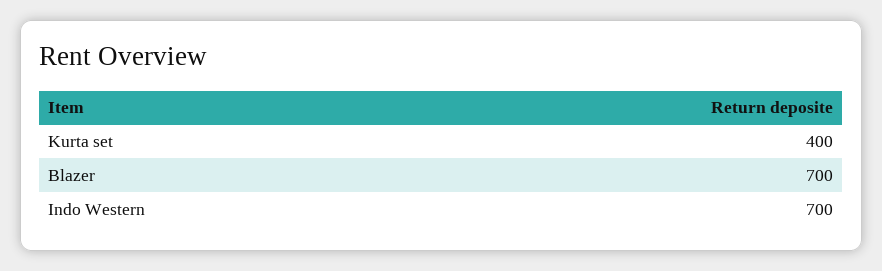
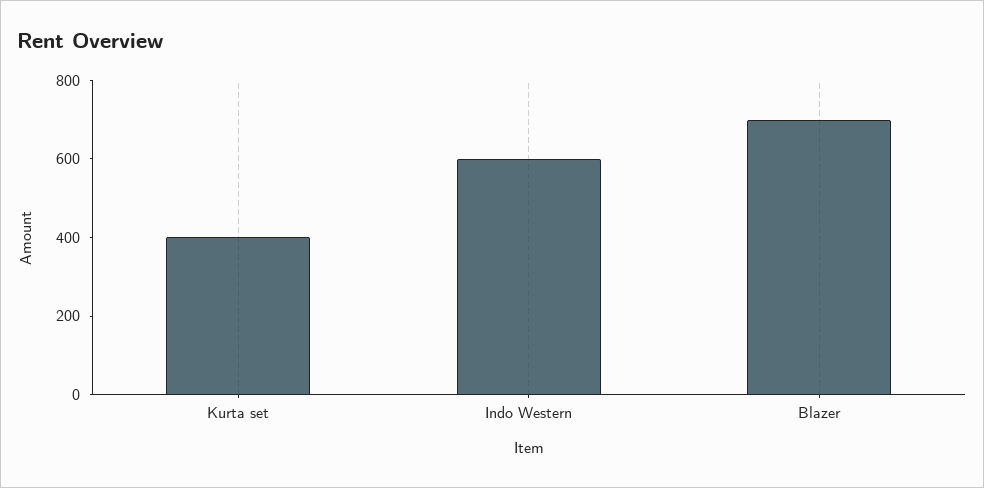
  {
    "Kurta set": 400,
    "Blazer": 700,
-   "Indo Western": 700
+   "Indo Western": 600
  }

